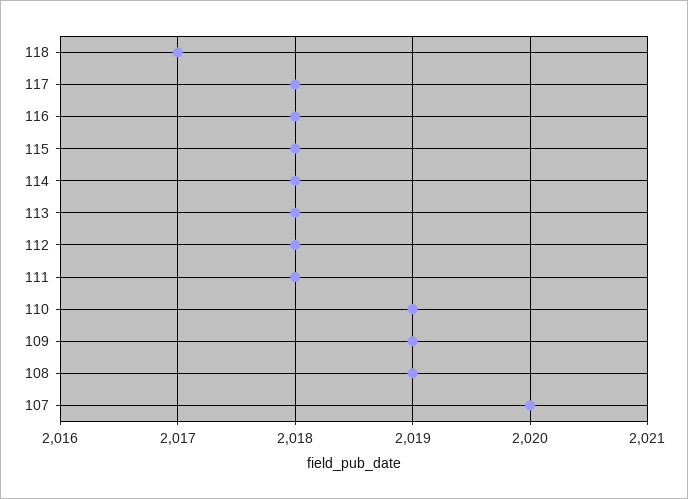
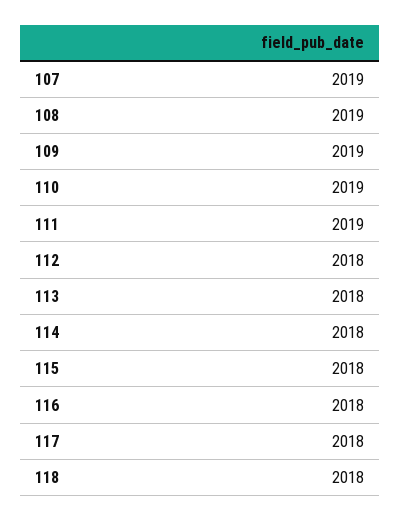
  {
-   "118": 2017,
+   "118": 2018,
    "117": 2018,
    "116": 2018,
    "115": 2018,
    "114": 2018,
    "113": 2018,
    "112": 2018,
-   "111": 2018,
+   "111": 2019,
    "110": 2019,
    "109": 2019,
    "108": 2019,
-   "107": 2020
+   "107": 2019
  }

